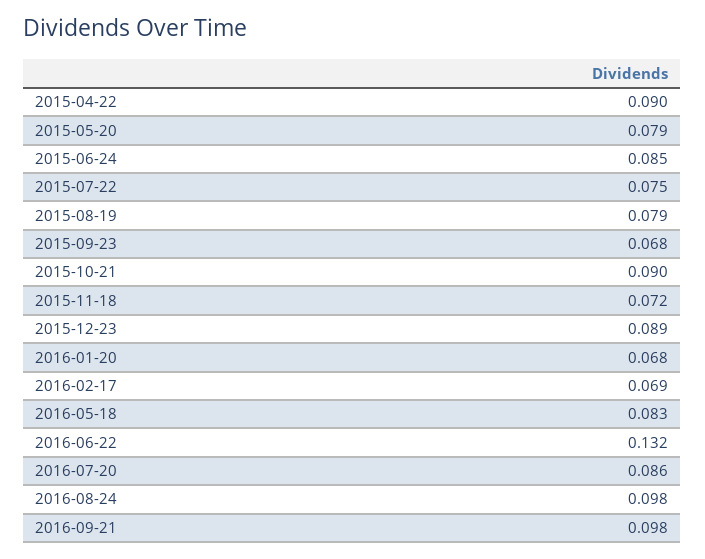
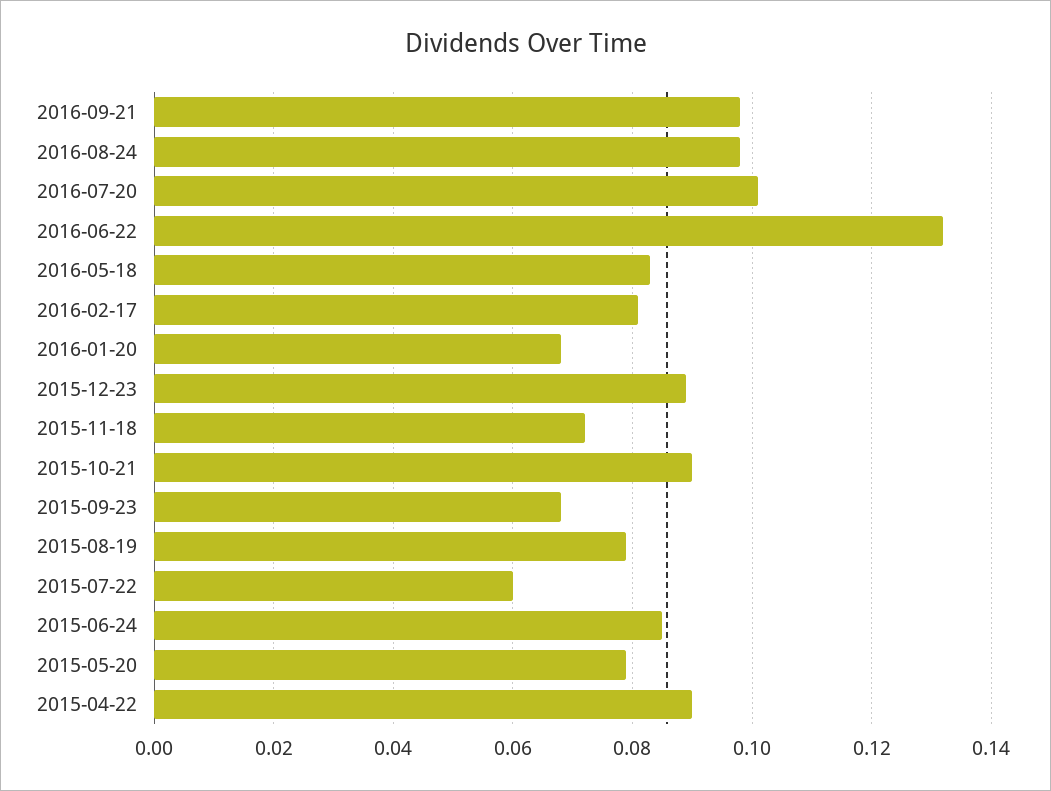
  {
    "2015-04-22": 0.09,
    "2015-05-20": 0.079,
    "2015-06-24": 0.085,
-   "2015-07-22": 0.075,
+   "2015-07-22": 0.06,
    "2015-08-19": 0.079,
    "2015-09-23": 0.068,
    "2015-10-21": 0.09,
    "2015-11-18": 0.072,
    "2015-12-23": 0.089,
    "2016-01-20": 0.068,
-   "2016-02-17": 0.069,
+   "2016-02-17": 0.08,
    "2016-05-18": 0.083,
    "2016-06-22": 0.132,
-   "2016-07-20": 0.086,
+   "2016-07-20": 0.1,
    "2016-08-24": 0.098,
    "2016-09-21": 0.098
  }

